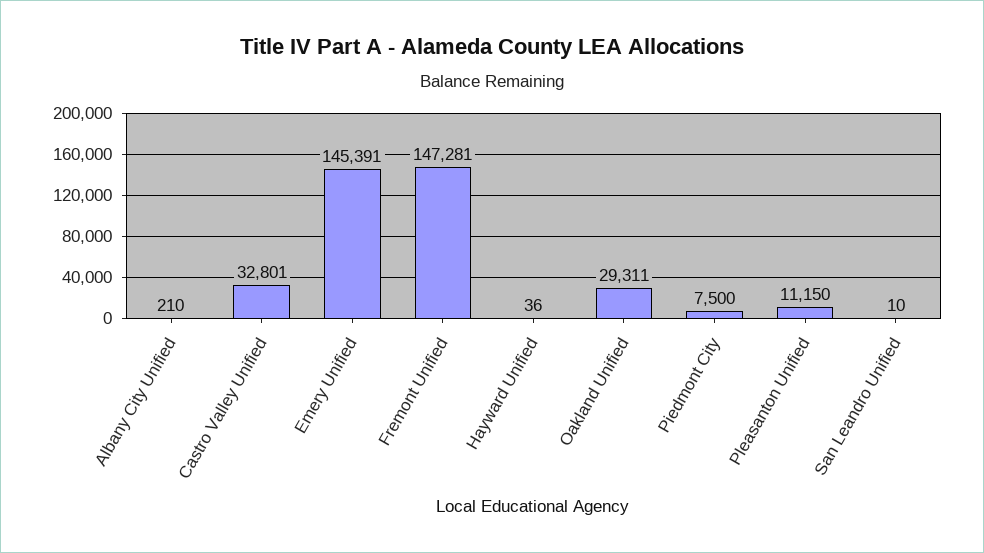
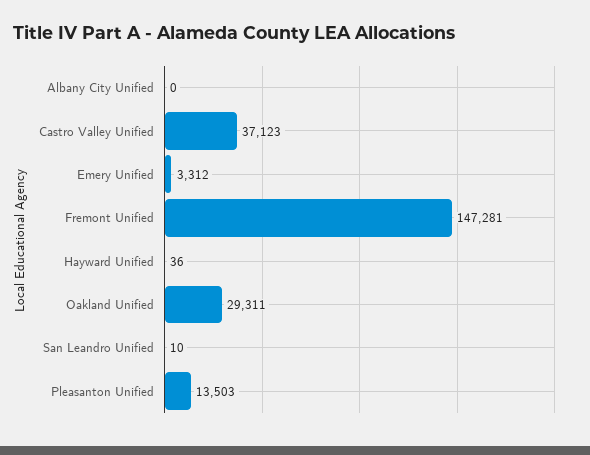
  {
-   "Albany City Unified": 210,
+   "Albany City Unified": 0,
-   "Castro Valley Unified": 32801,
+   "Castro Valley Unified": 37123,
-   "Emery Unified": 145391,
+   "Emery Unified": 3312,
    "Fremont Unified": 147281,
    "Hayward Unified": 36,
    "Oakland Unified": 29311,
-   "Piedmont City": 7500,
-   "Pleasanton Unified": 11150,
+   "Pleasanton Unified": 13503,
    "San Leandro Unified": 10
  }

